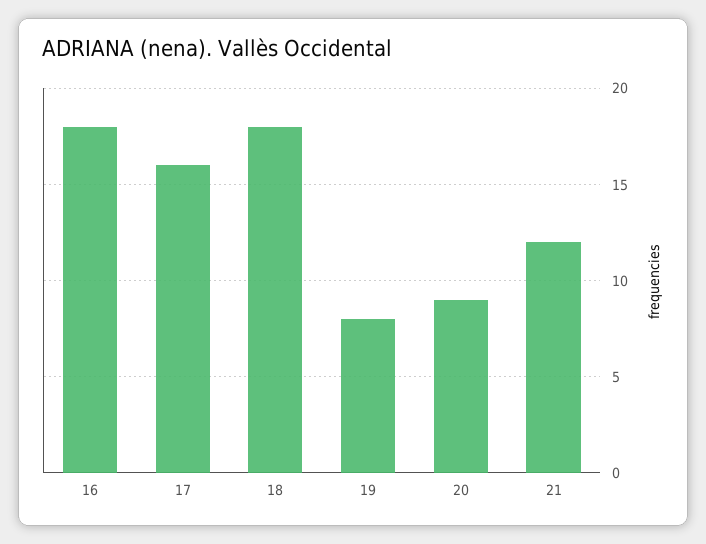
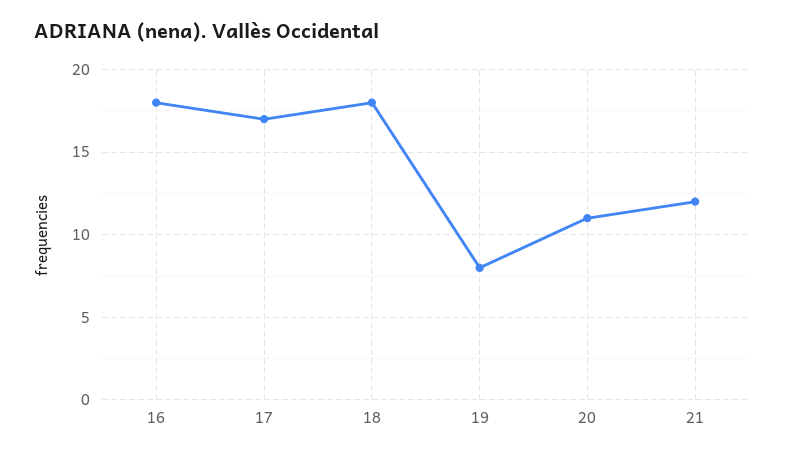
  {
    "16": 18,
-   "17": 16,
+   "17": 17,
    "18": 18,
    "19": 8,
-   "20": 9,
+   "20": 11,
    "21": 12
  }

